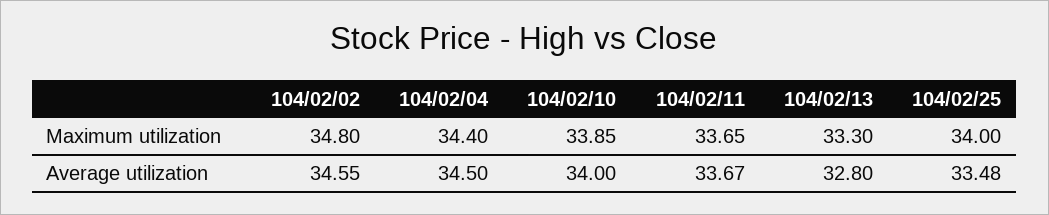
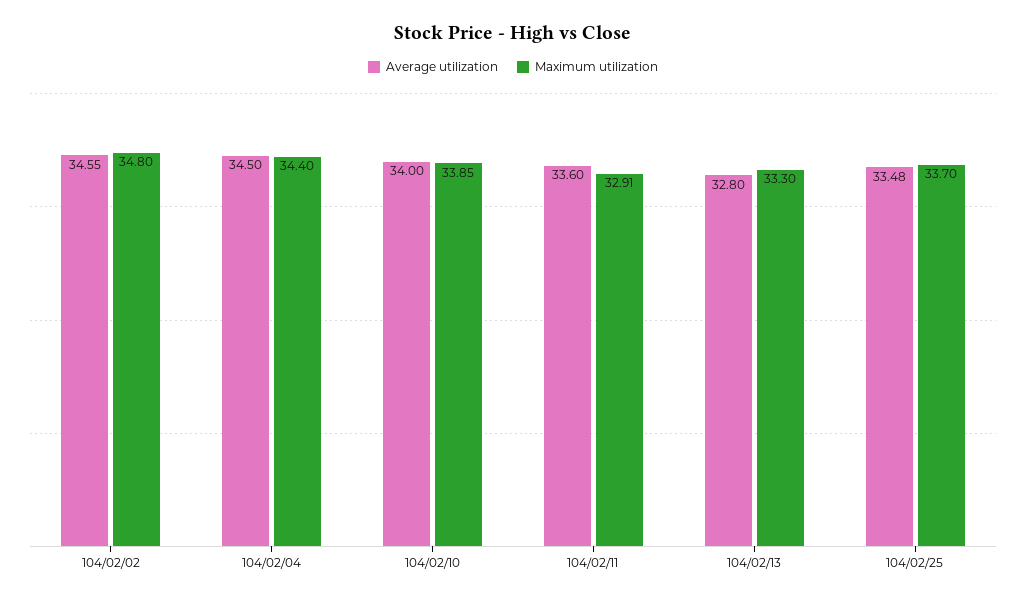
  {
    "Maximum utilization": {
      "104/02/02": 34.8,
      "104/02/04": 34.4,
      "104/02/10": 33.85,
-     "104/02/11": 33.65,
+     "104/02/11": 32.91,
      "104/02/13": 33.3,
-     "104/02/25": 34
+     "104/02/25": 33.7
    },
    "Average utilization": {
      "104/02/02": 34.55,
      "104/02/04": 34.5,
      "104/02/10": 34,
-     "104/02/11": 33.67,
+     "104/02/11": 33.6,
      "104/02/13": 32.8,
      "104/02/25": 33.48
    }
  }

